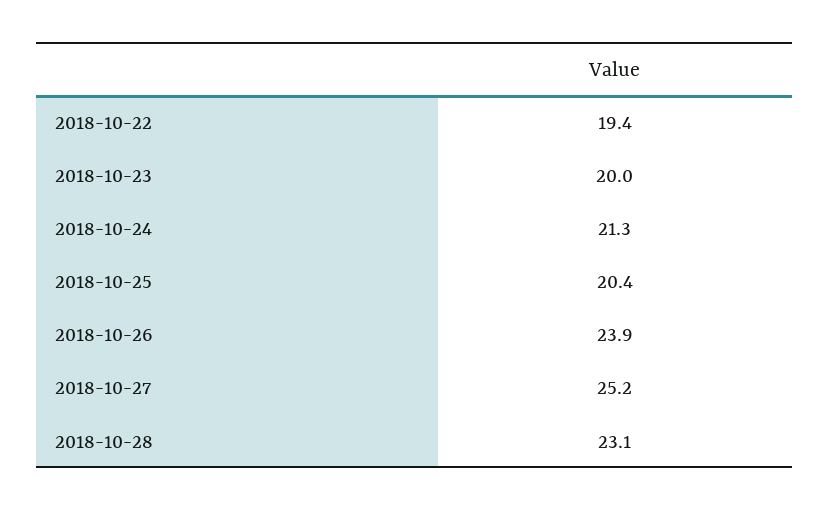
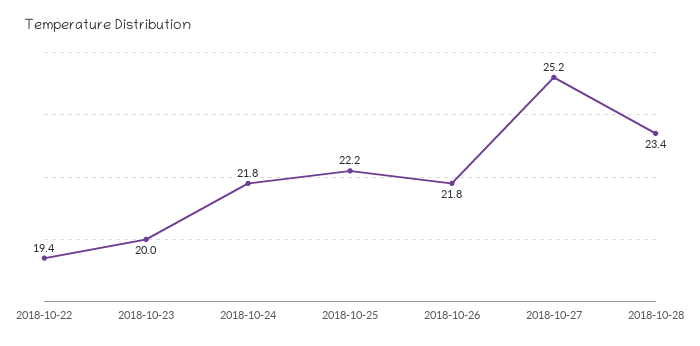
  {
    "2018-10-22": 19.4,
    "2018-10-23": 20,
-   "2018-10-24": 21.3,
+   "2018-10-24": 21.8,
-   "2018-10-25": 20.4,
+   "2018-10-25": 22.2,
-   "2018-10-26": 23.9,
+   "2018-10-26": 21.8,
    "2018-10-27": 25.2,
-   "2018-10-28": 23.1
+   "2018-10-28": 23.4
  }

